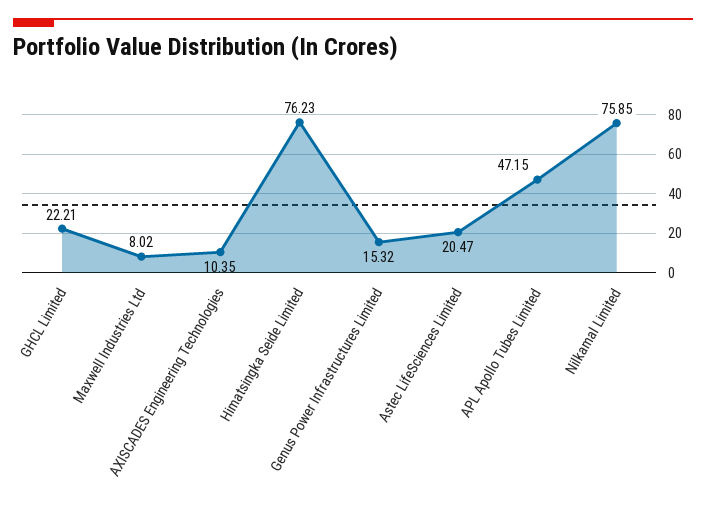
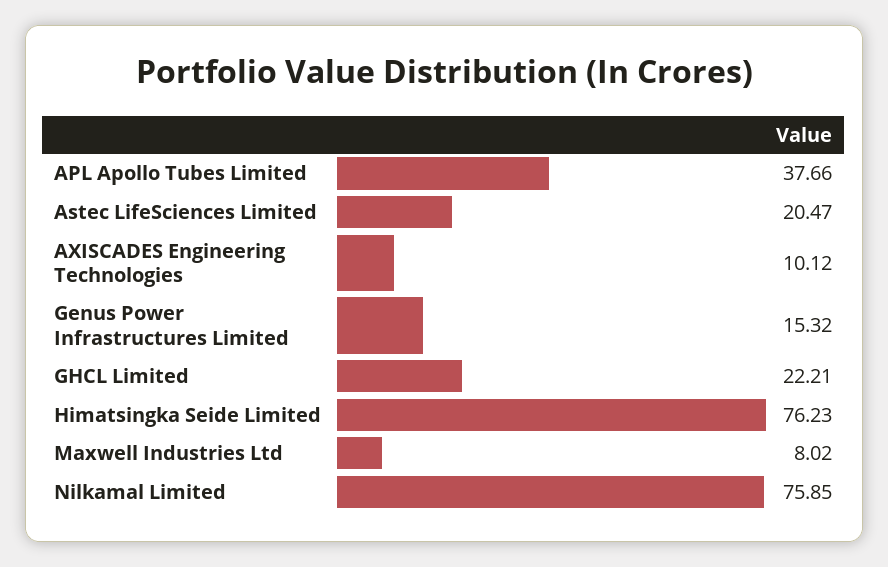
  {
    "GHCL Limited": 22.21,
    "Maxwell Industries Ltd": 8.02,
-   "AXISCADES Engineering Technologies": 10.35,
+   "AXISCADES Engineering Technologies": 10.12,
    "Himatsingka Seide Limited": 76.23,
    "Genus Power Infrastructures Limited": 15.32,
    "Astec LifeSciences Limited": 20.47,
-   "APL Apollo Tubes Limited": 47.15,
+   "APL Apollo Tubes Limited": 37.66,
    "Nilkamal Limited": 75.85
  }

